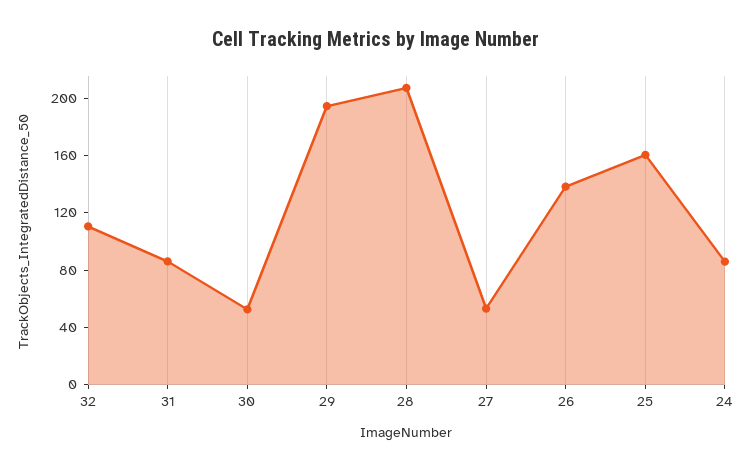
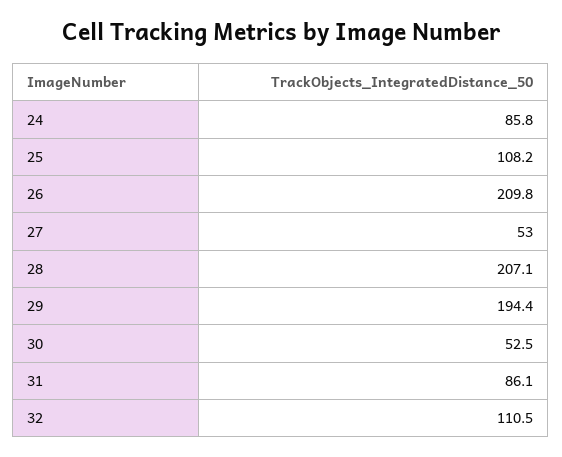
  {
    "32": 110.5,
    "31": 86.1,
    "30": 52.5,
    "29": 194.4,
    "28": 207.1,
    "27": 53,
-   "26": 140,
+   "26": 209.8,
-   "25": 160,
+   "25": 108.2,
    "24": 85.8
  }

